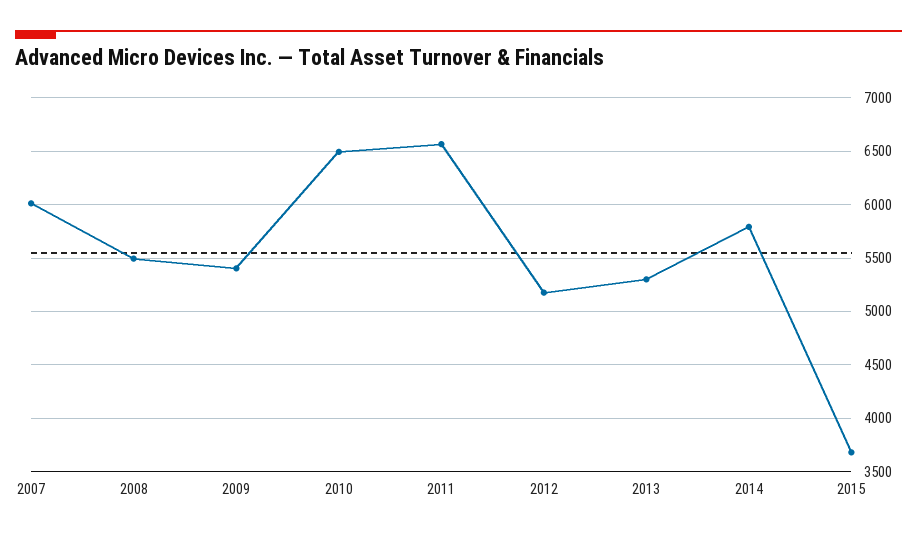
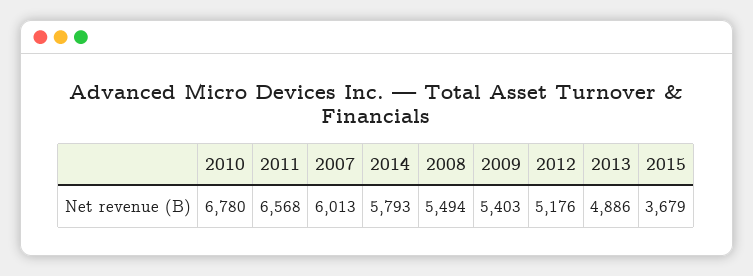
  {
    "2007": 6013,
    "2008": 5494,
    "2009": 5403,
-   "2010": 6500,
+   "2010": 6780,
    "2011": 6568,
    "2012": 5176,
-   "2013": 5300,
+   "2013": 4886,
    "2014": 5793,
    "2015": 3679
  }

